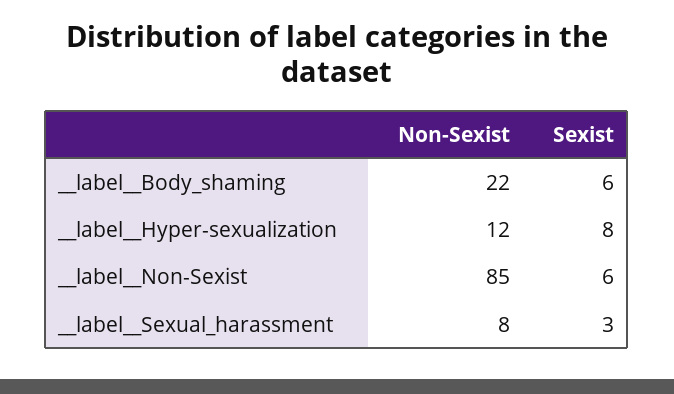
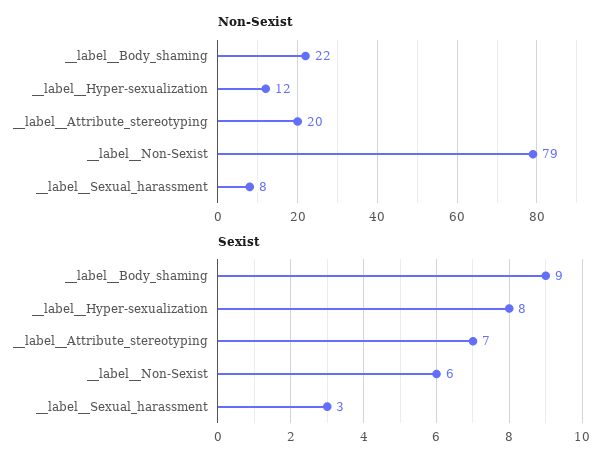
  {
    "Non-Sexist": {
      "__label__Body_shaming": 22,
      "__label__Hyper-sexualization": 12,
-     "__label__Non-Sexist": 85,
+     "__label__Non-Sexist": 79,
-     "__label__Sexual_harassment": 8
+     "__label__Sexual_harassment": 8,
+     "__label__Attribute_stereotyping": 20
    },
    "Sexist": {
-     "__label__Body_shaming": 6,
+     "__label__Body_shaming": 9,
      "__label__Hyper-sexualization": 8,
      "__label__Non-Sexist": 6,
-     "__label__Sexual_harassment": 3
+     "__label__Sexual_harassment": 3,
+     "__label__Attribute_stereotyping": 7
    }
  }

